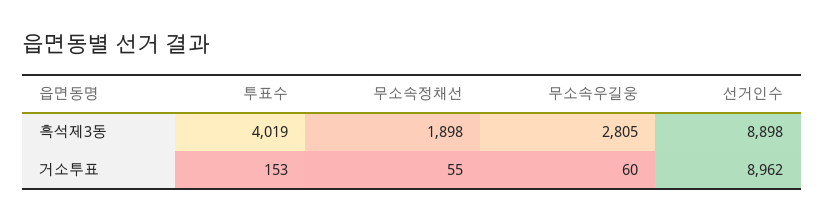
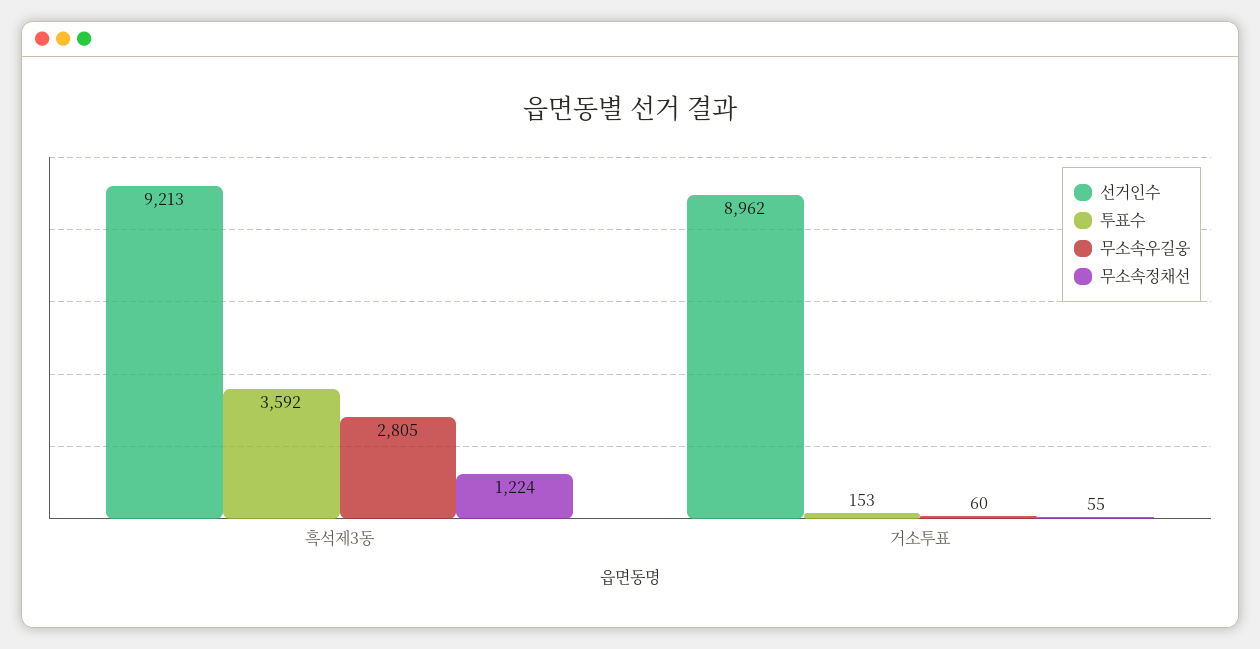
  {
    "투표수": {
-     "흑석제3동": 4019,
+     "흑석제3동": 3592,
      "거소투표": 153
    },
    "무소속정채선": {
-     "흑석제3동": 1898,
+     "흑석제3동": 1224,
      "거소투표": 55
    },
    "무소속우길웅": {
      "흑석제3동": 2805,
      "거소투표": 60
    },
    "선거인수": {
-     "흑석제3동": 8898,
+     "흑석제3동": 9213,
      "거소투표": 8962
    }
  }

